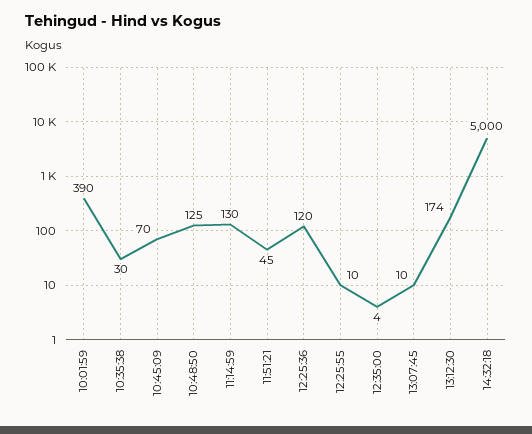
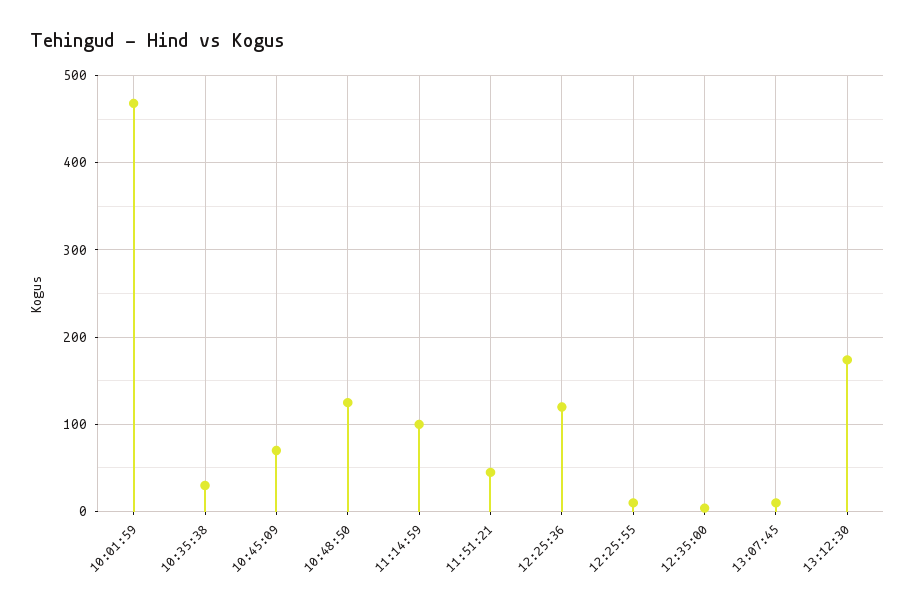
  {
-   "10:01:59": 390,
+   "10:01:59": 470,
    "10:35:38": 30,
    "10:45:09": 70,
    "10:48:50": 125,
-   "11:14:59": 130,
+   "11:14:59": 100,
    "11:51:21": 45,
    "12:25:36": 120,
    "12:25:55": 10,
    "12:35:00": 4,
    "13:07:45": 10,
-   "13:12:30": 174,
+   "13:12:30": 174
-   "14:32:18": 5000
  }

